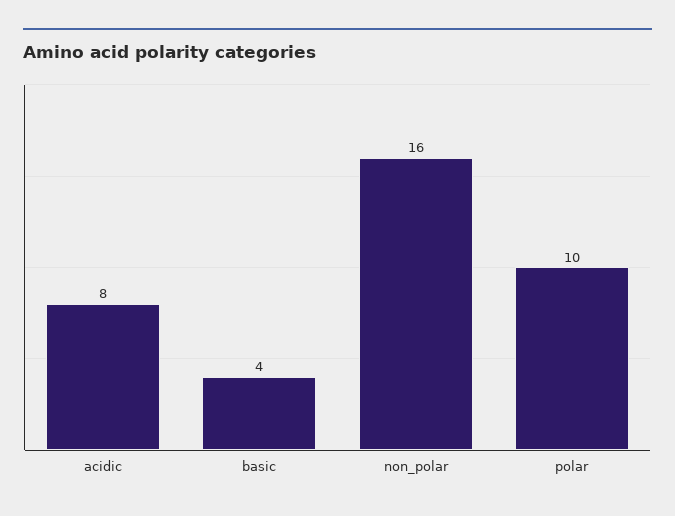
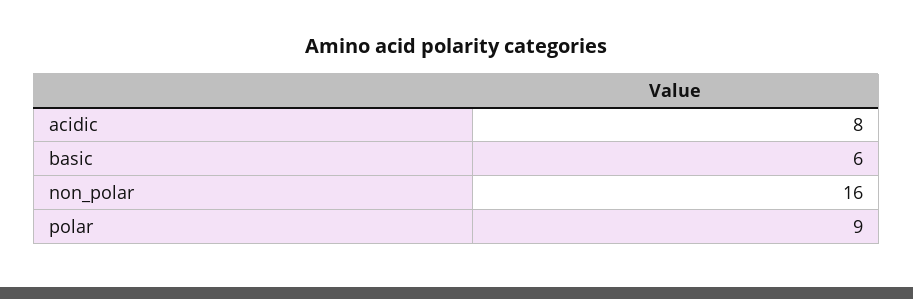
  {
    "acidic": 8,
-   "basic": 4,
+   "basic": 6,
    "non_polar": 16,
-   "polar": 10
+   "polar": 9
  }

